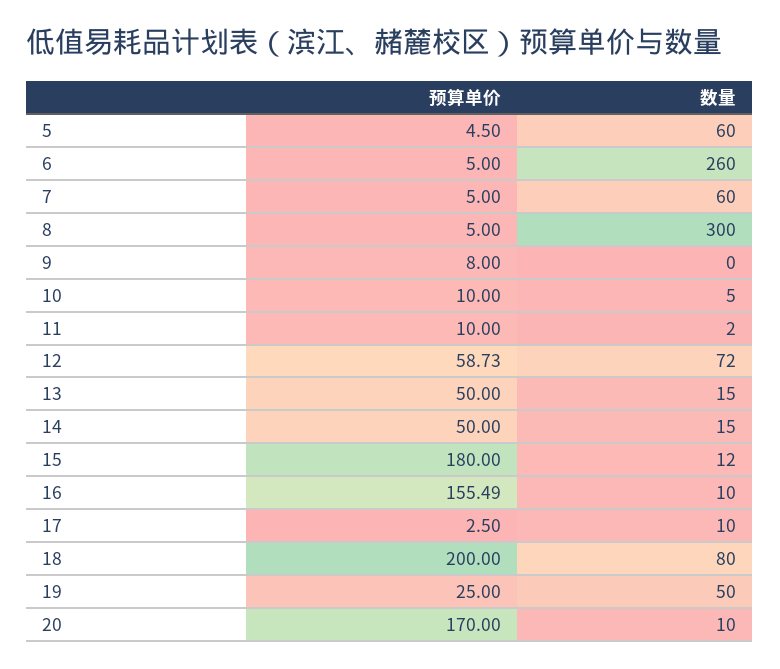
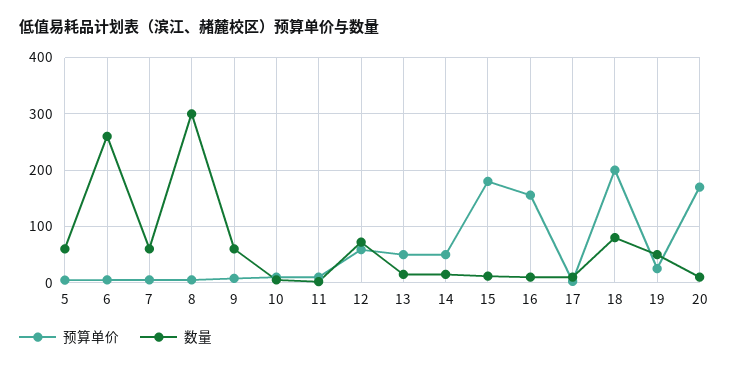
  {
    "预算单价": {
      "5": 4.5,
      "6": 5,
      "7": 5,
      "8": 5,
      "9": 8,
      "10": 10,
      "11": 10,
      "12": 58.73,
      "13": 50,
      "14": 50,
      "15": 180,
      "16": 155.49,
      "17": 2.5,
      "18": 200,
      "19": 25,
      "20": 170
    },
    "数量": {
      "5": 60,
      "6": 260,
      "7": 60,
      "8": 300,
-     "9": 0,
+     "9": 60,
      "10": 5,
      "11": 2,
      "12": 72,
      "13": 15,
      "14": 15,
      "15": 12,
      "16": 10,
      "17": 10,
      "18": 80,
      "19": 50,
      "20": 10
    }
  }

